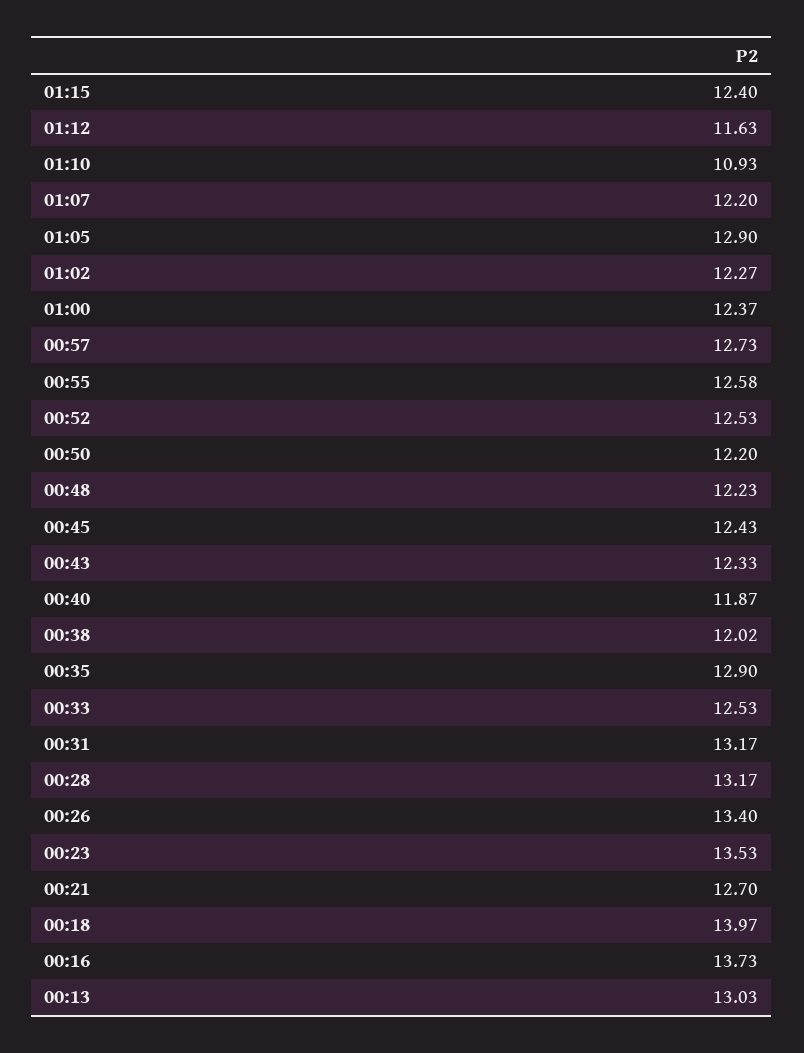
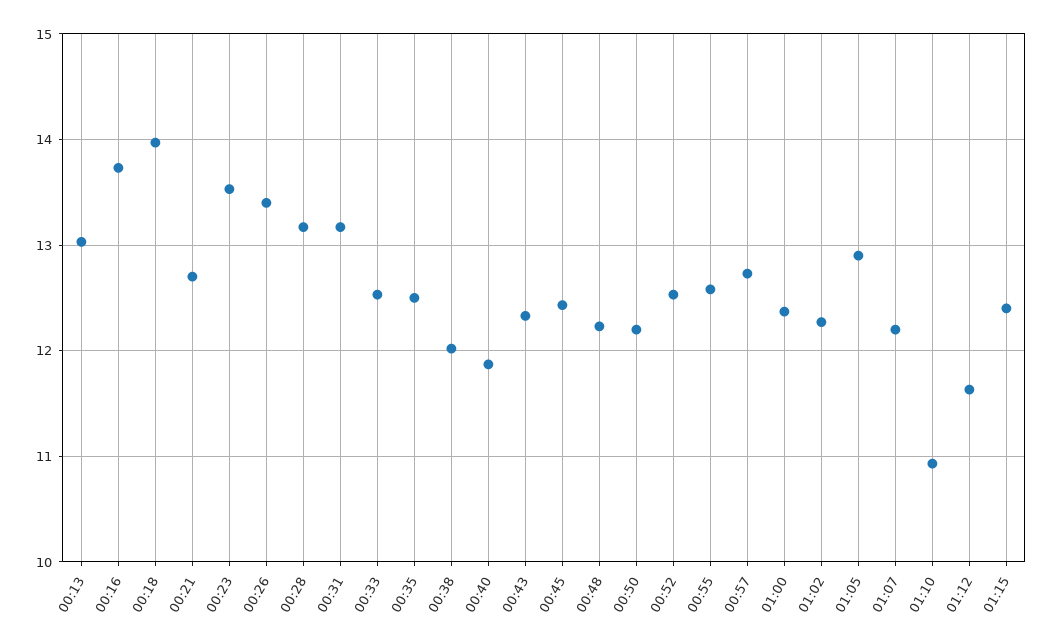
  {
    "01:15": 12.4,
    "01:12": 11.63,
    "01:10": 10.93,
    "01:07": 12.2,
    "01:05": 12.9,
    "01:02": 12.27,
    "01:00": 12.37,
    "00:57": 12.73,
    "00:55": 12.58,
    "00:52": 12.53,
    "00:50": 12.2,
    "00:48": 12.23,
    "00:45": 12.43,
    "00:43": 12.33,
    "00:40": 11.87,
    "00:38": 12.02,
-   "00:35": 12.9,
+   "00:35": 12.5,
    "00:33": 12.53,
    "00:31": 13.17,
    "00:28": 13.17,
    "00:26": 13.4,
    "00:23": 13.53,
    "00:21": 12.7,
    "00:18": 13.97,
    "00:16": 13.73,
    "00:13": 13.03
  }

